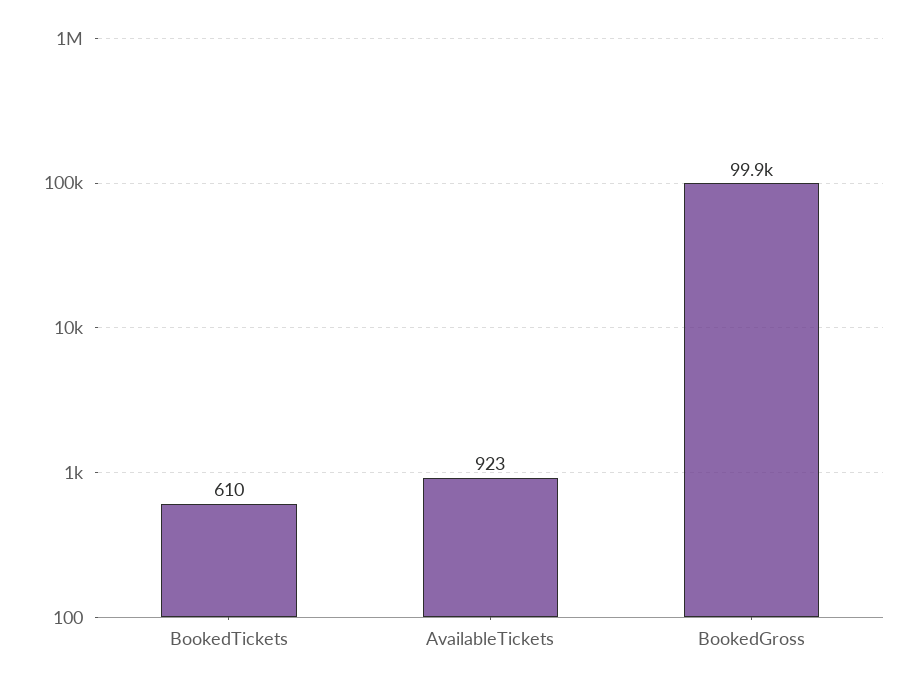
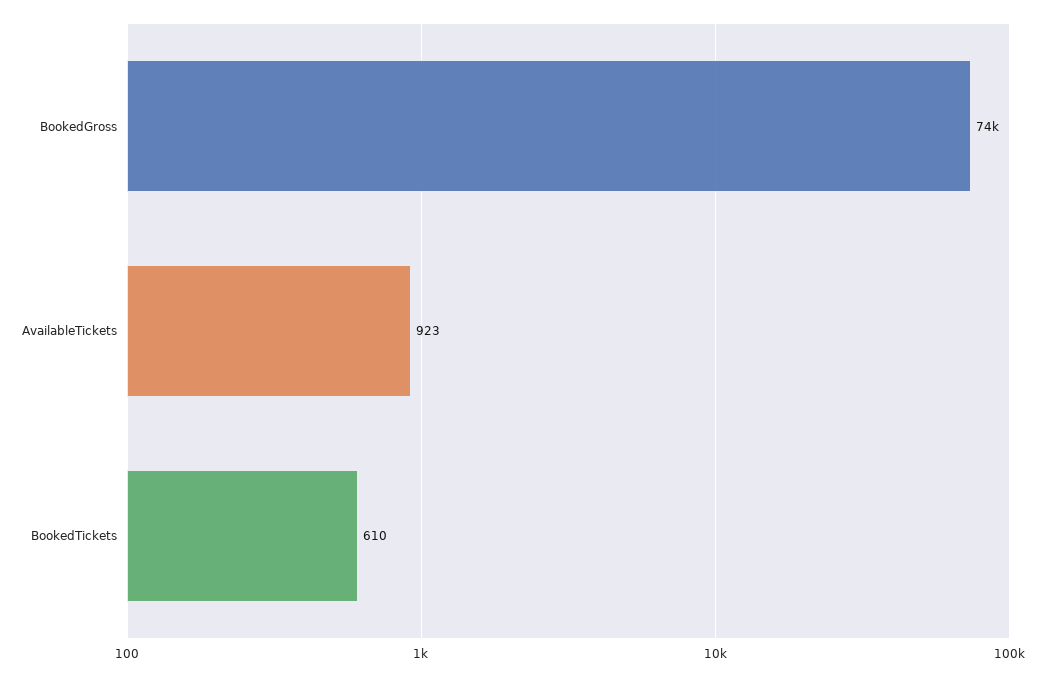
  {
    "BookedTickets": 610,
    "AvailableTickets": 923,
-   "BookedGross": 99900
+   "BookedGross": 74000
  }

